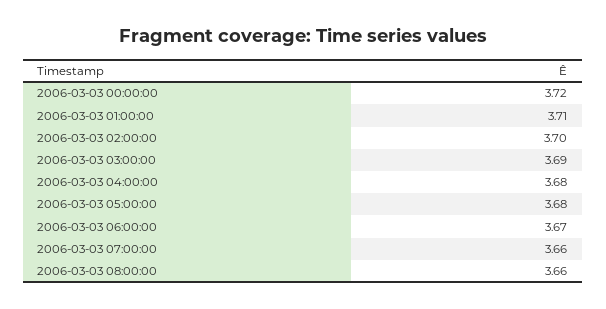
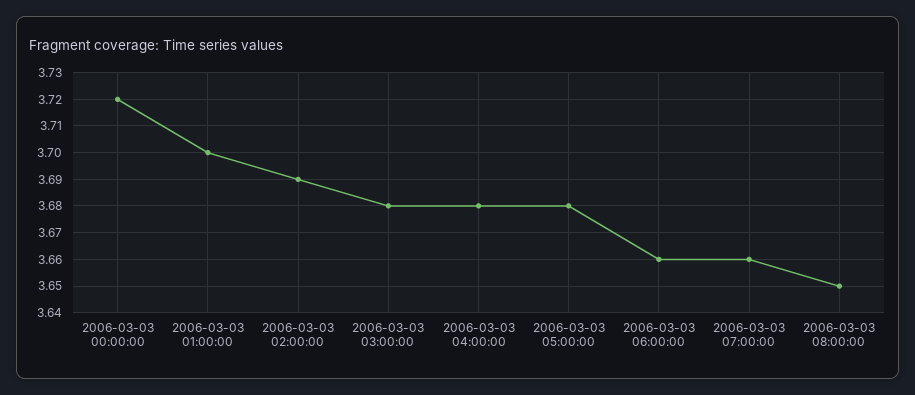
  {
    "2006-03-03 00:00:00": 3.72,
-   "2006-03-03 01:00:00": 3.71,
+   "2006-03-03 01:00:00": 3.7,
-   "2006-03-03 02:00:00": 3.7,
+   "2006-03-03 02:00:00": 3.69,
-   "2006-03-03 03:00:00": 3.69,
+   "2006-03-03 03:00:00": 3.68,
    "2006-03-03 04:00:00": 3.68,
    "2006-03-03 05:00:00": 3.68,
-   "2006-03-03 06:00:00": 3.67,
+   "2006-03-03 06:00:00": 3.66,
    "2006-03-03 07:00:00": 3.66,
-   "2006-03-03 08:00:00": 3.66
+   "2006-03-03 08:00:00": 3.65
  }

